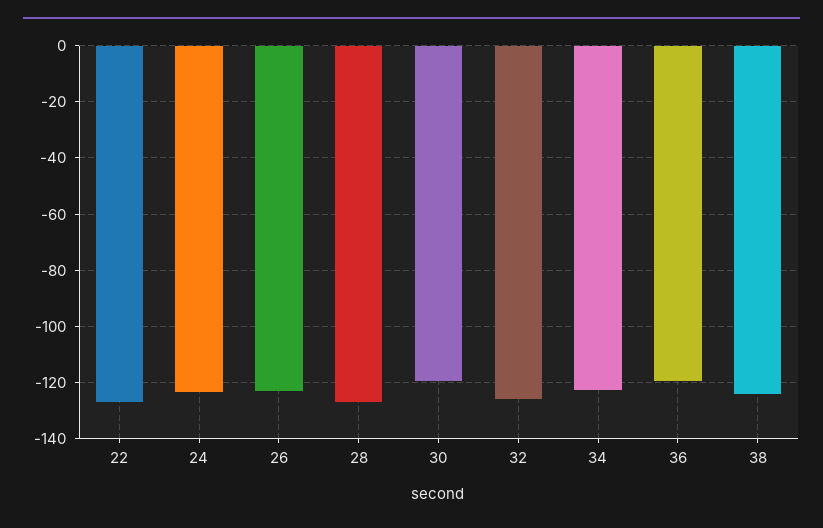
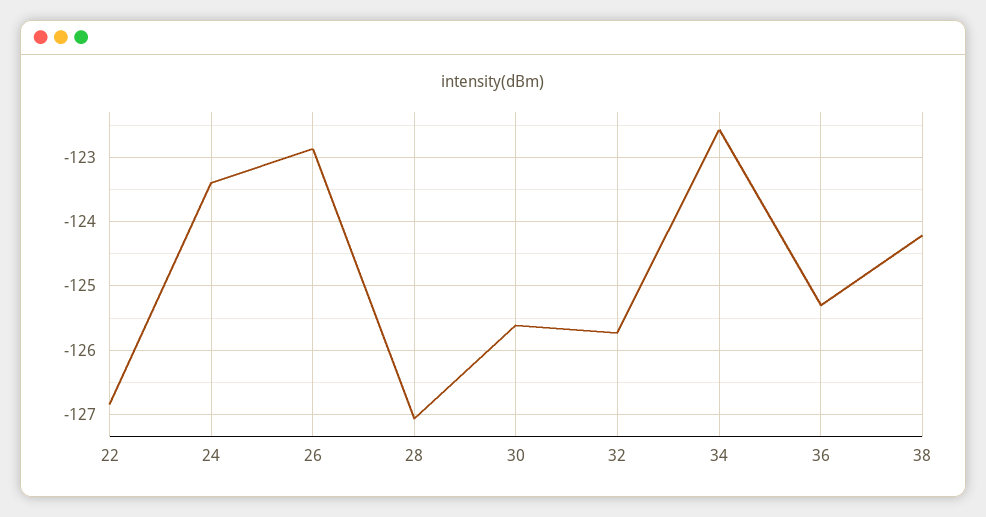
  {
    "22": -126.8,
    "24": -123.4,
    "26": -122.9,
    "28": -127.1,
-   "30": -120,
+   "30": -125.6,
    "32": -125.7,
    "34": -122.6,
-   "36": -120,
+   "36": -125.3,
    "38": -124.2
  }

